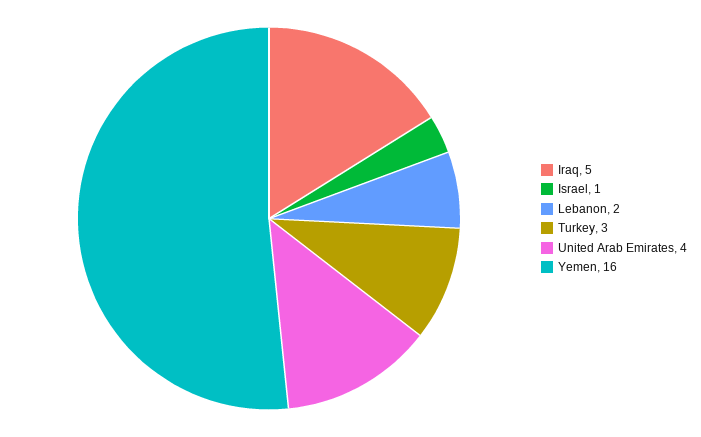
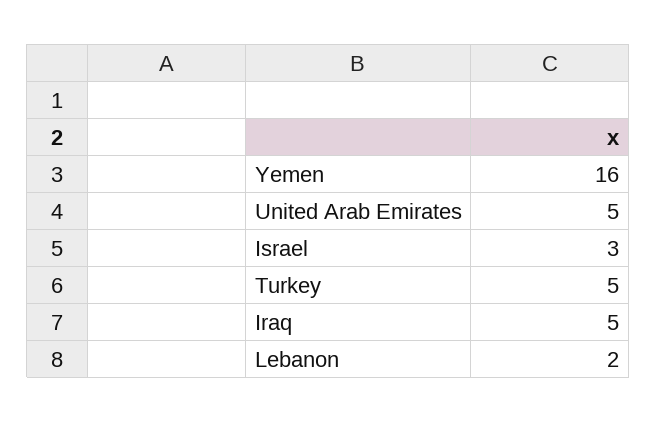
  {
    "Iraq": 5,
-   "Israel": 1,
+   "Israel": 3,
    "Lebanon": 2,
-   "Turkey": 3,
+   "Turkey": 5,
-   "United Arab Emirates": 4,
+   "United Arab Emirates": 5,
    "Yemen": 16
  }

